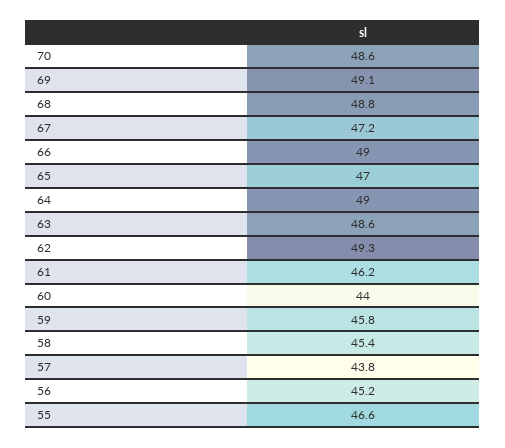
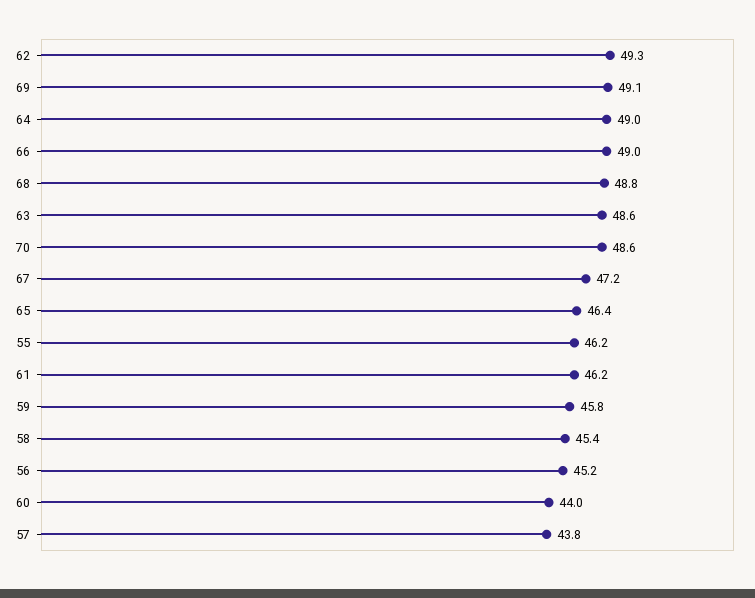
  {
    "70": 48.6,
    "69": 49.1,
    "68": 48.8,
    "67": 47.2,
    "66": 49,
-   "65": 47,
+   "65": 46.4,
    "64": 49,
    "63": 48.6,
    "62": 49.3,
    "61": 46.2,
    "60": 44,
    "59": 45.8,
    "58": 45.4,
    "57": 43.8,
    "56": 45.2,
-   "55": 46.6
+   "55": 46.2
  }

